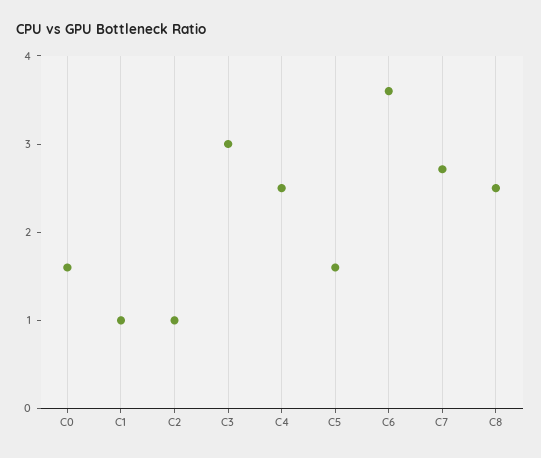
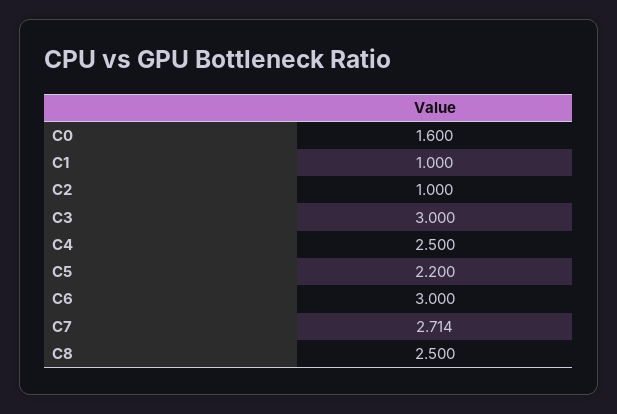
  {
    "C0": 1.6,
    "C1": 1,
    "C2": 1,
    "C3": 3,
    "C4": 2.5,
-   "C5": 1.6,
+   "C5": 2.2,
-   "C6": 3.6,
+   "C6": 3,
    "C7": 2.714,
    "C8": 2.5
  }

